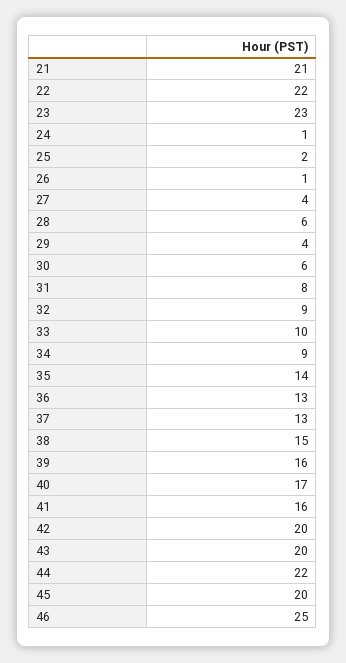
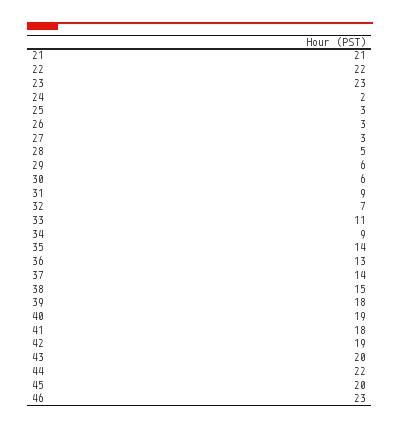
  {
    "21": 21,
    "22": 22,
    "23": 23,
-   "24": 1,
+   "24": 2,
-   "25": 2,
+   "25": 3,
-   "26": 1,
+   "26": 3,
-   "27": 4,
+   "27": 3,
-   "28": 6,
+   "28": 5,
-   "29": 4,
+   "29": 6,
    "30": 6,
-   "31": 8,
+   "31": 9,
-   "32": 9,
+   "32": 7,
-   "33": 10,
+   "33": 11,
    "34": 9,
    "35": 14,
    "36": 13,
-   "37": 13,
+   "37": 14,
    "38": 15,
-   "39": 16,
+   "39": 18,
-   "40": 17,
+   "40": 19,
-   "41": 16,
+   "41": 18,
-   "42": 20,
+   "42": 19,
    "43": 20,
    "44": 22,
    "45": 20,
-   "46": 25
+   "46": 23
  }

